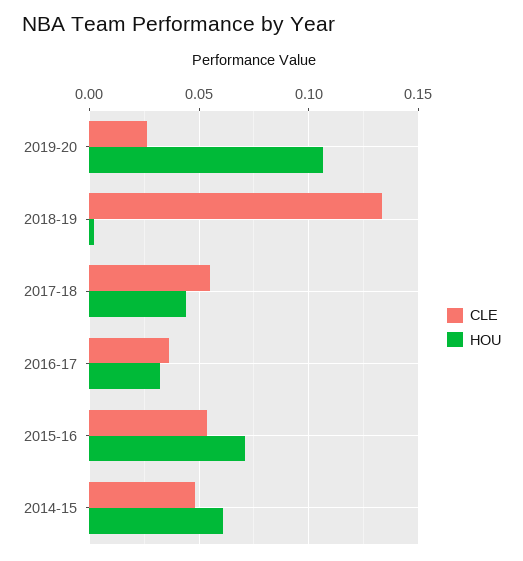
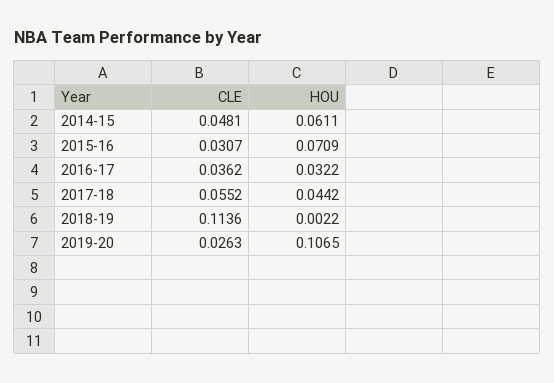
  {
    "CLE": {
      "2019-20": 0.0263,
-     "2018-19": 0.135,
+     "2018-19": 0.1136,
      "2017-18": 0.0552,
      "2016-17": 0.0362,
-     "2015-16": 0.055,
+     "2015-16": 0.0307,
      "2014-15": 0.0481
    },
    "HOU": {
      "2019-20": 0.1065,
      "2018-19": 0.0022,
      "2017-18": 0.0442,
      "2016-17": 0.0322,
      "2015-16": 0.0709,
      "2014-15": 0.0611
    }
  }

